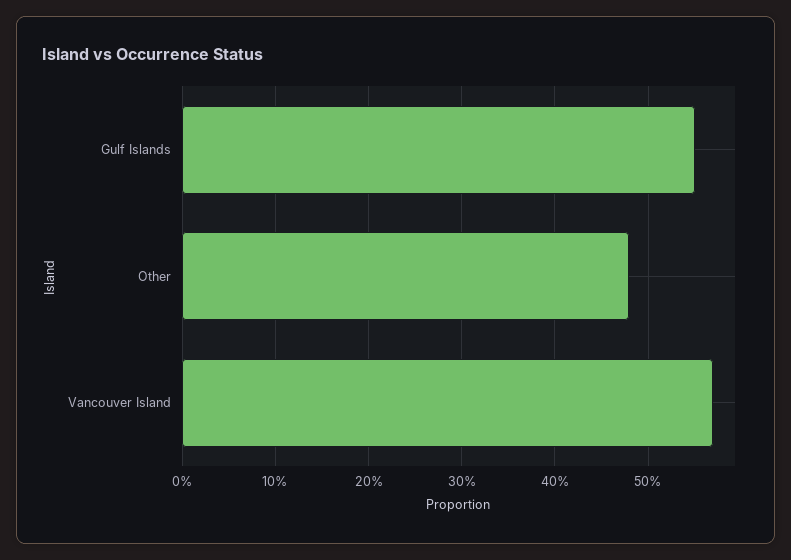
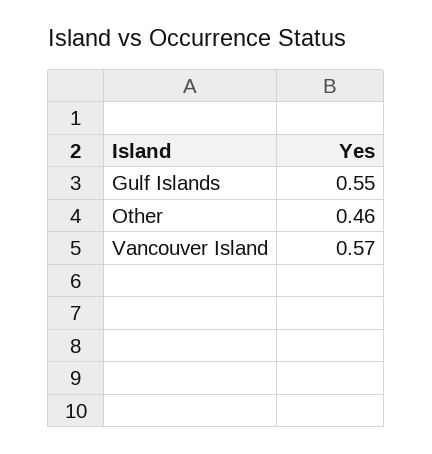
  {
    "Gulf Islands": 0.55,
-   "Other": 0.48,
+   "Other": 0.46,
    "Vancouver Island": 0.57
  }

